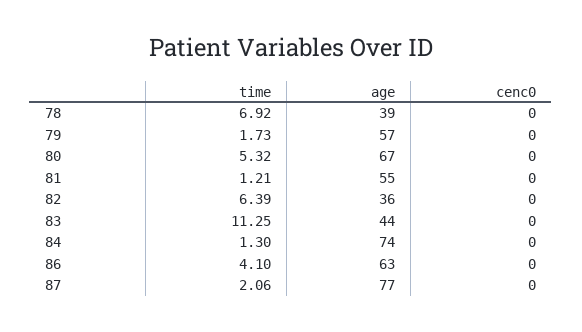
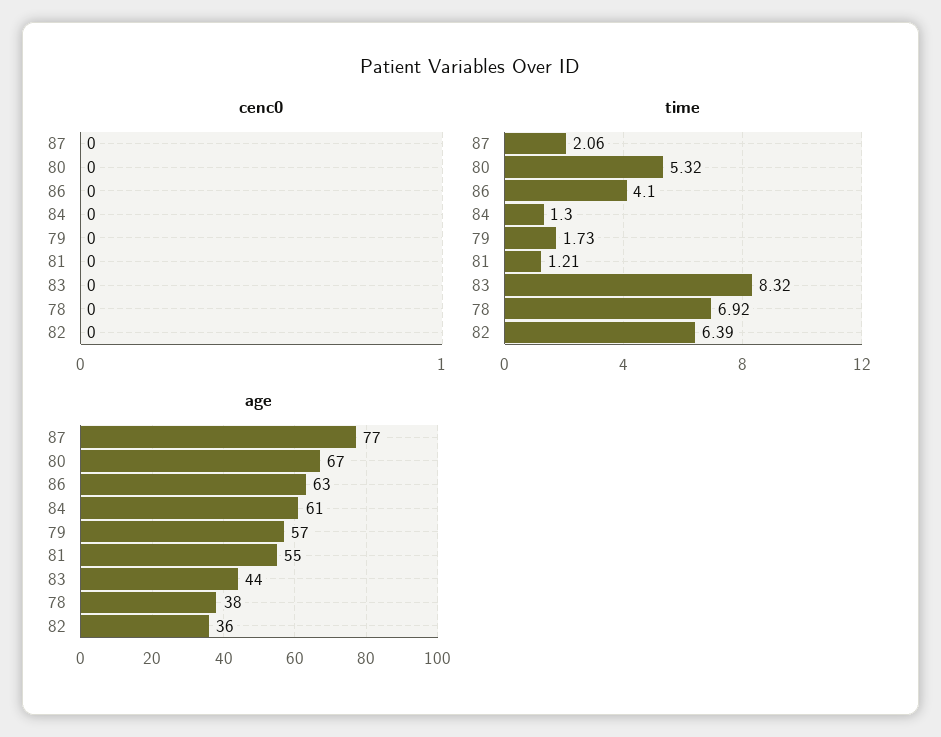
  {
    "time": {
      "78": 6.92,
      "79": 1.73,
      "80": 5.32,
      "81": 1.21,
      "82": 6.39,
-     "83": 11.25,
+     "83": 8.32,
      "84": 1.3,
      "86": 4.1,
      "87": 2.06
    },
    "age": {
-     "78": 39,
+     "78": 38,
      "79": 57,
      "80": 67,
      "81": 55,
      "82": 36,
      "83": 44,
-     "84": 74,
+     "84": 61,
      "86": 63,
      "87": 77
    },
    "cenc0": {
      "78": 0,
      "79": 0,
      "80": 0,
      "81": 0,
      "82": 0,
      "83": 0,
      "84": 0,
      "86": 0,
      "87": 0
    }
  }

